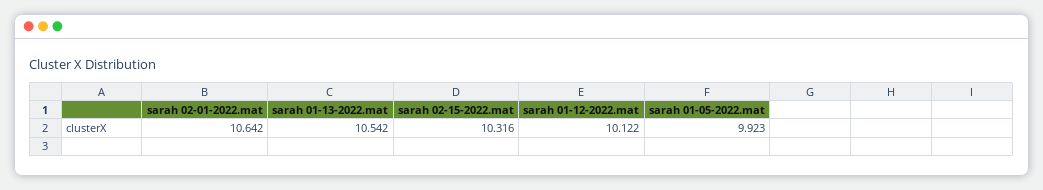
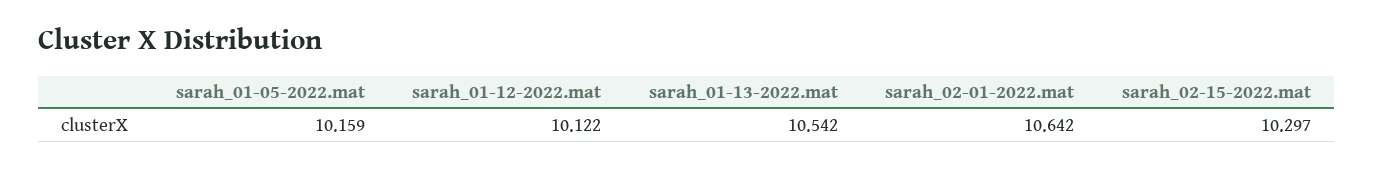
  {
    "sarah 02-01-2022.mat": 10.642,
    "sarah 01-13-2022.mat": 10.542,
-   "sarah 02-15-2022.mat": 10.316,
+   "sarah 02-15-2022.mat": 10.297,
    "sarah 01-12-2022.mat": 10.122,
-   "sarah 01-05-2022.mat": 9.923
+   "sarah 01-05-2022.mat": 10.159
  }

